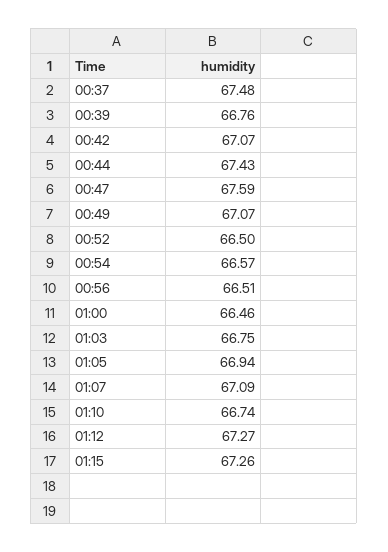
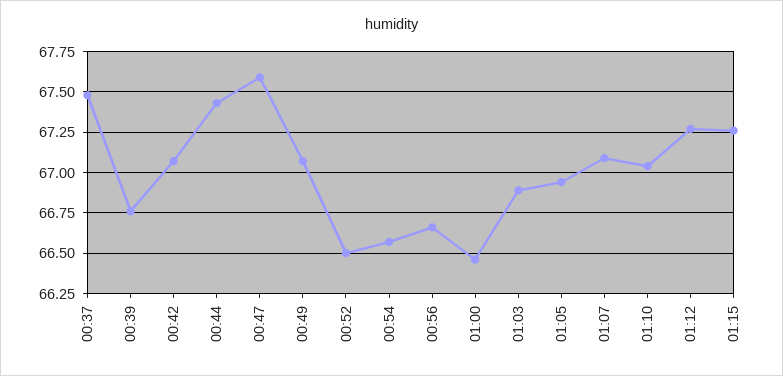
  {
    "00:37": 67.48,
    "00:39": 66.76,
    "00:42": 67.07,
    "00:44": 67.43,
    "00:47": 67.59,
    "00:49": 67.07,
    "00:52": 66.5,
    "00:54": 66.57,
-   "00:56": 66.51,
+   "00:56": 66.65,
    "01:00": 66.46,
-   "01:03": 66.75,
+   "01:03": 66.9,
    "01:05": 66.94,
    "01:07": 67.09,
-   "01:10": 66.74,
+   "01:10": 67.05,
    "01:12": 67.27,
    "01:15": 67.26
  }

